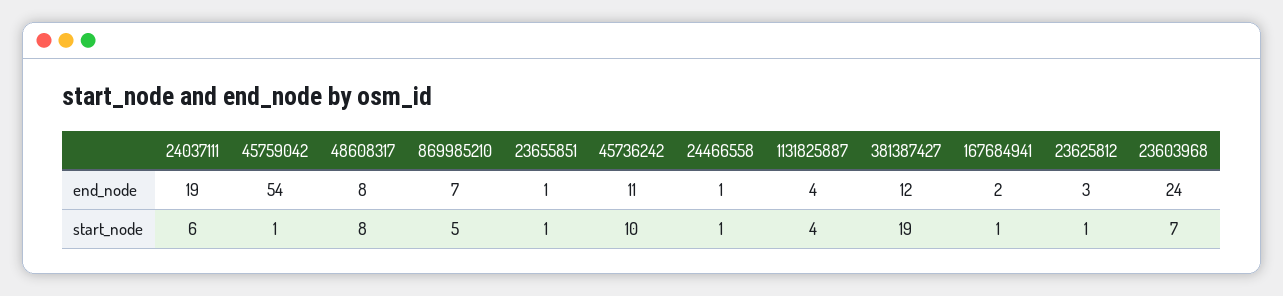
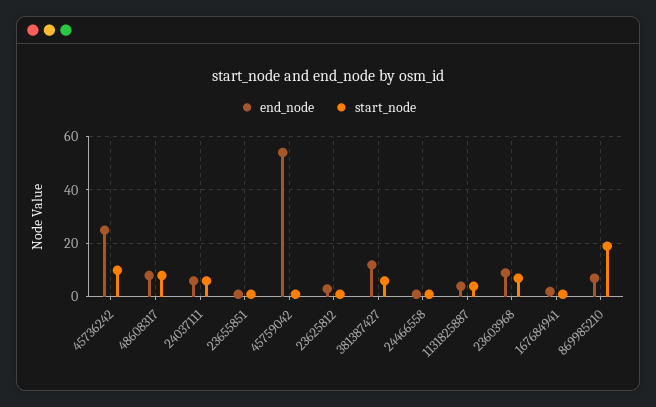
  {
    "end_node": {
-     "24037111": 19,
+     "24037111": 5,
      "45759042": 54,
      "48608317": 8,
      "869985210": 7,
      "23655851": 1,
-     "45736242": 11,
+     "45736242": 25,
      "24466558": 1,
      "1131825887": 4,
      "381387427": 12,
      "167684941": 2,
      "23625812": 3,
-     "23603968": 24
+     "23603968": 10
    },
    "start_node": {
      "24037111": 6,
      "45759042": 1,
      "48608317": 8,
-     "869985210": 5,
+     "869985210": 20,
      "23655851": 1,
      "45736242": 10,
      "24466558": 1,
      "1131825887": 4,
-     "381387427": 19,
+     "381387427": 5,
      "167684941": 1,
      "23625812": 1,
      "23603968": 7
    }
  }

